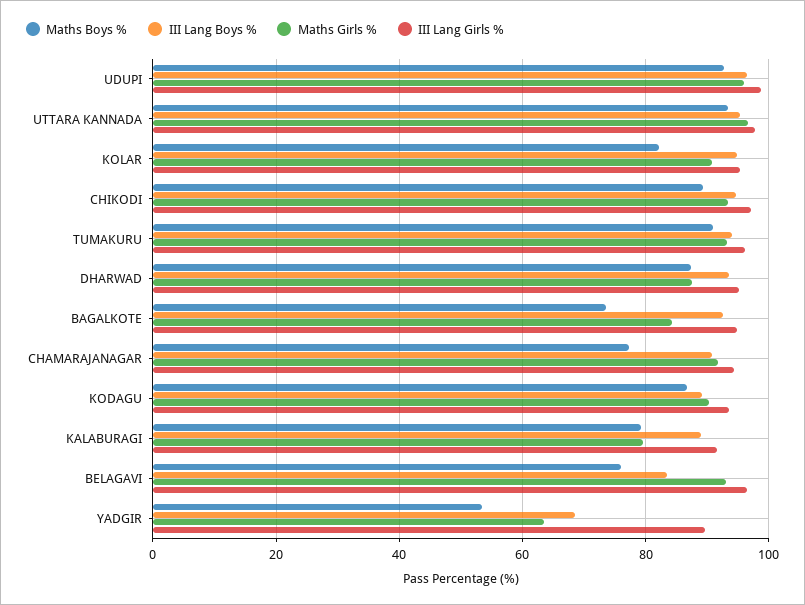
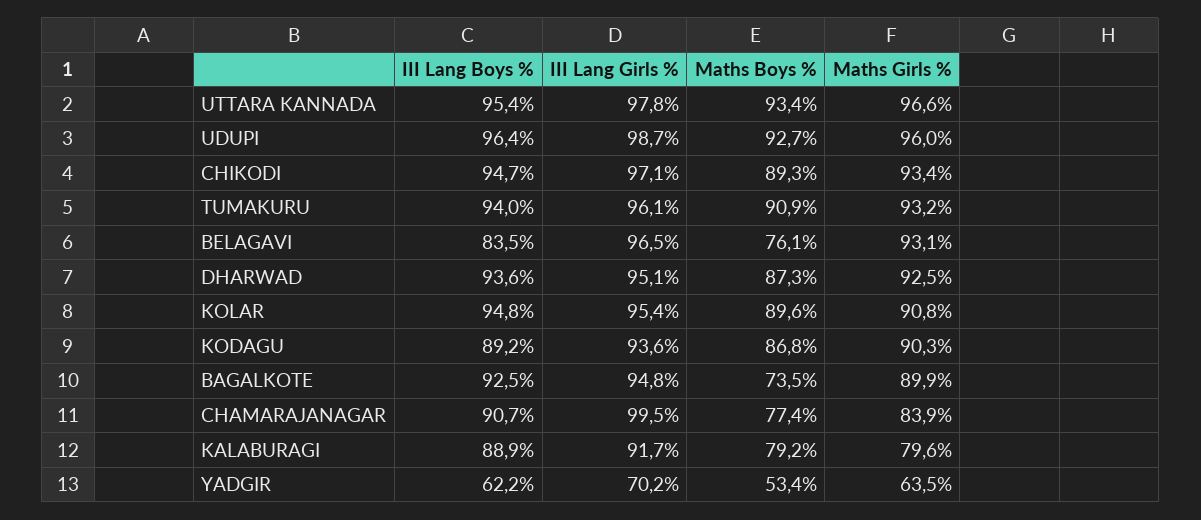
  {
    "Maths Boys %": {
      "UDUPI": 92.7,
      "UTTARA KANNADA": 93.4,
-     "KOLAR": 82,
+     "KOLAR": 89.6,
      "CHIKODI": 89.3,
      "TUMAKURU": 90.9,
      "DHARWAD": 87.3,
      "BAGALKOTE": 73.5,
      "CHAMARAJANAGAR": 77.4,
      "KODAGU": 86.8,
      "KALABURAGI": 79.2,
      "BELAGAVI": 76.1,
      "YADGIR": 53.4
    },
    "III Lang Boys %": {
      "UDUPI": 96.4,
      "UTTARA KANNADA": 95.4,
      "KOLAR": 94.8,
      "CHIKODI": 94.7,
      "TUMAKURU": 94,
      "DHARWAD": 93.6,
      "BAGALKOTE": 92.5,
      "CHAMARAJANAGAR": 90.7,
      "KODAGU": 89.2,
      "KALABURAGI": 88.9,
      "BELAGAVI": 83.5,
-     "YADGIR": 68
+     "YADGIR": 62.2
    },
    "Maths Girls %": {
      "UDUPI": 96,
      "UTTARA KANNADA": 96.6,
      "KOLAR": 90.8,
      "CHIKODI": 93.4,
      "TUMAKURU": 93.2,
-     "DHARWAD": 88,
+     "DHARWAD": 92.5,
-     "BAGALKOTE": 84,
+     "BAGALKOTE": 89.9,
-     "CHAMARAJANAGAR": 92,
+     "CHAMARAJANAGAR": 83.9,
      "KODAGU": 90.3,
      "KALABURAGI": 79.6,
      "BELAGAVI": 93.1,
      "YADGIR": 63.5
    },
    "III Lang Girls %": {
      "UDUPI": 98.7,
      "UTTARA KANNADA": 97.8,
      "KOLAR": 95.4,
      "CHIKODI": 97.1,
      "TUMAKURU": 96.1,
      "DHARWAD": 95.1,
      "BAGALKOTE": 94.8,
-     "CHAMARAJANAGAR": 94,
+     "CHAMARAJANAGAR": 99.5,
      "KODAGU": 93.6,
      "KALABURAGI": 91.7,
      "BELAGAVI": 96.5,
-     "YADGIR": 90
+     "YADGIR": 70.2
    }
  }

